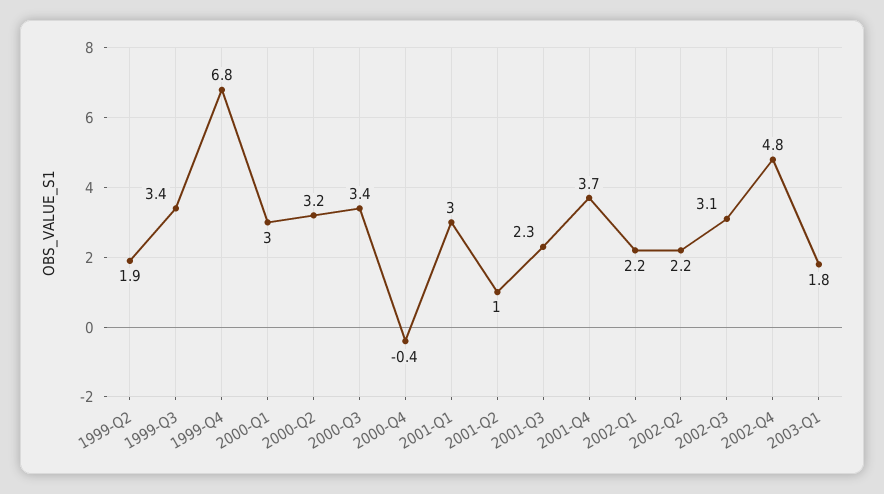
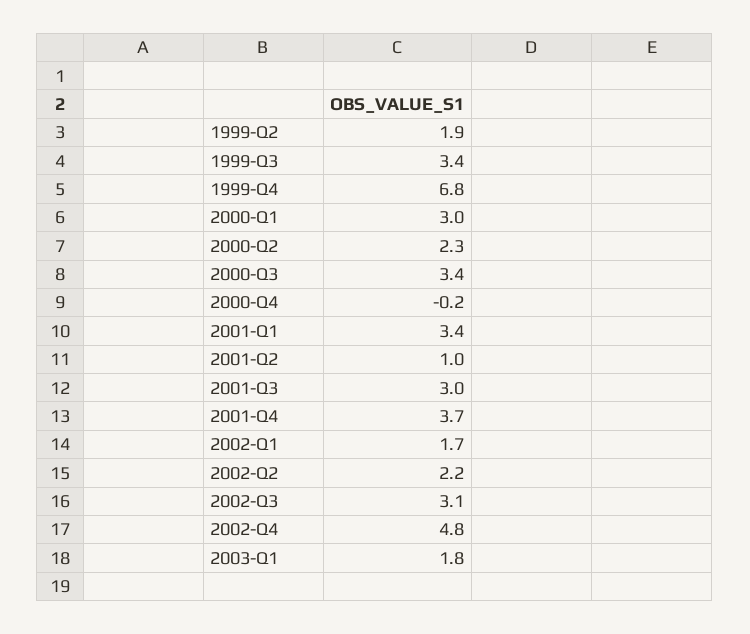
  {
    "1999-Q2": 1.9,
    "1999-Q3": 3.4,
    "1999-Q4": 6.8,
    "2000-Q1": 3,
-   "2000-Q2": 3.2,
+   "2000-Q2": 2.3,
    "2000-Q3": 3.4,
-   "2000-Q4": -0.4,
+   "2000-Q4": -0.2,
-   "2001-Q1": 3,
+   "2001-Q1": 3.4,
    "2001-Q2": 1,
-   "2001-Q3": 2.3,
+   "2001-Q3": 3,
    "2001-Q4": 3.7,
-   "2002-Q1": 2.2,
+   "2002-Q1": 1.7,
    "2002-Q2": 2.2,
    "2002-Q3": 3.1,
    "2002-Q4": 4.8,
    "2003-Q1": 1.8
  }

